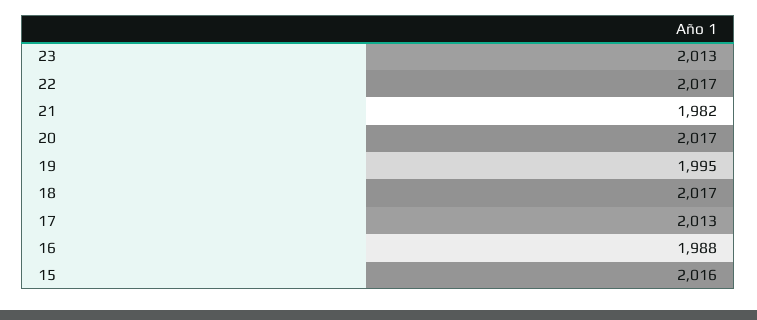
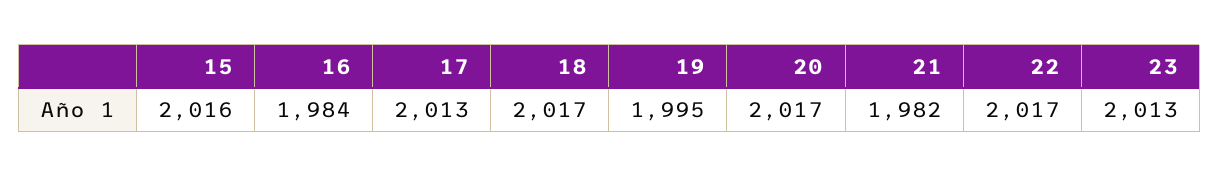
  {
    "23": 2013,
    "22": 2017,
    "21": 1982,
    "20": 2017,
    "19": 1995,
    "18": 2017,
    "17": 2013,
-   "16": 1988,
+   "16": 1984,
    "15": 2016
  }

